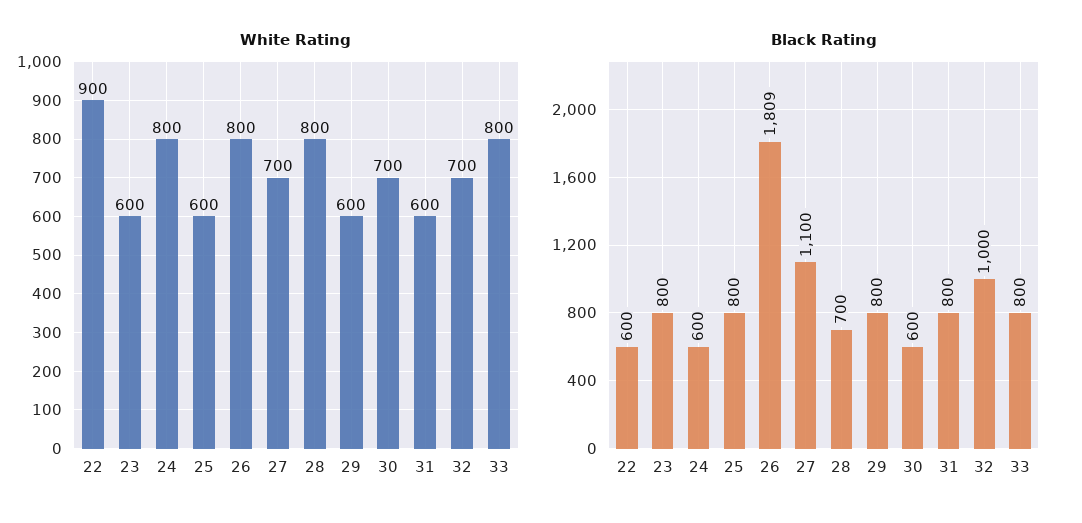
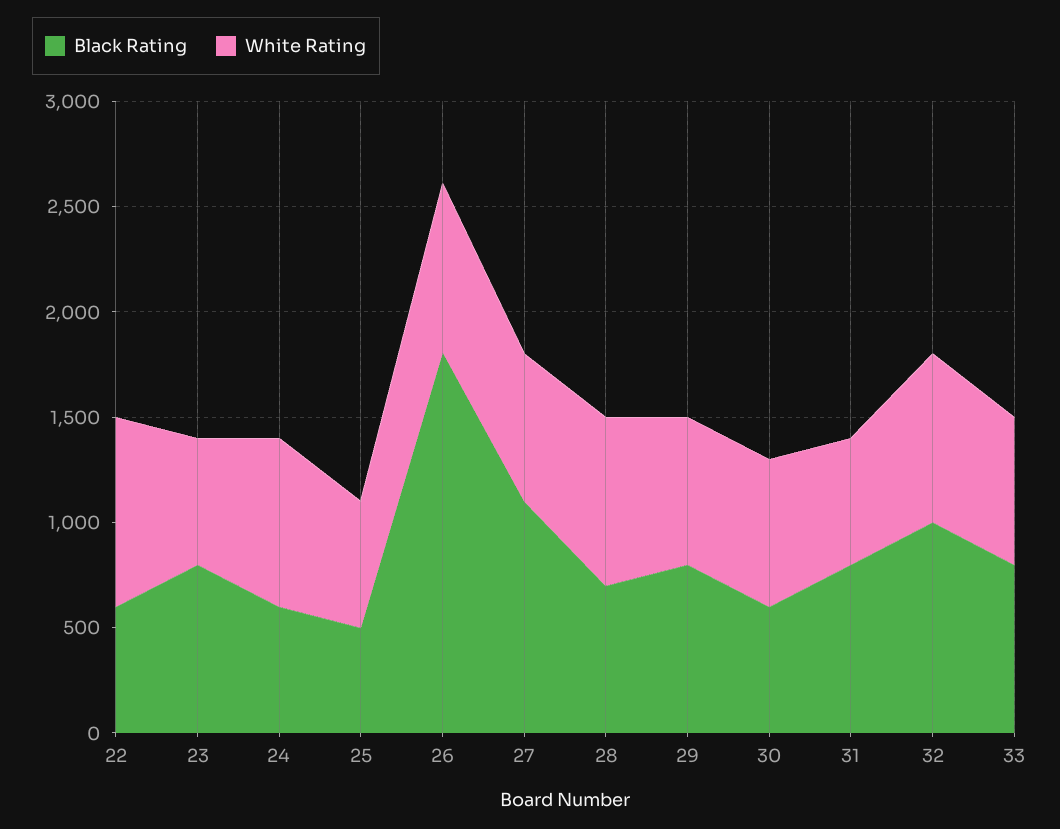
  {
    "White Rating": {
      "22": 900,
      "23": 600,
      "24": 800,
      "25": 600,
      "26": 800,
      "27": 700,
      "28": 800,
-     "29": 600,
+     "29": 700,
      "30": 700,
      "31": 600,
-     "32": 700,
+     "32": 800,
-     "33": 800
+     "33": 700
    },
    "Black Rating": {
      "22": 600,
      "23": 800,
      "24": 600,
-     "25": 800,
+     "25": 500,
      "26": 1809,
      "27": 1100,
      "28": 700,
      "29": 800,
      "30": 600,
      "31": 800,
      "32": 1000,
      "33": 800
    }
  }

